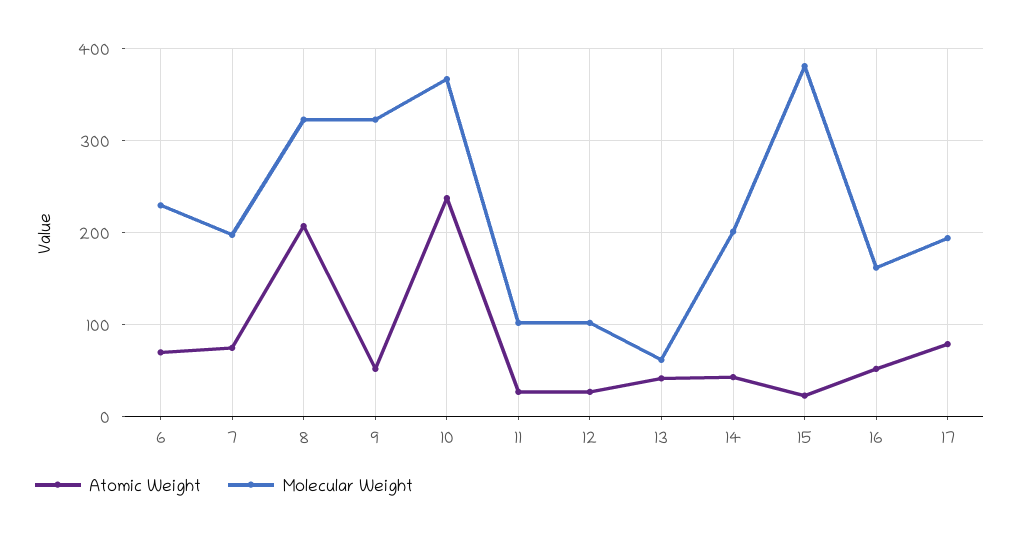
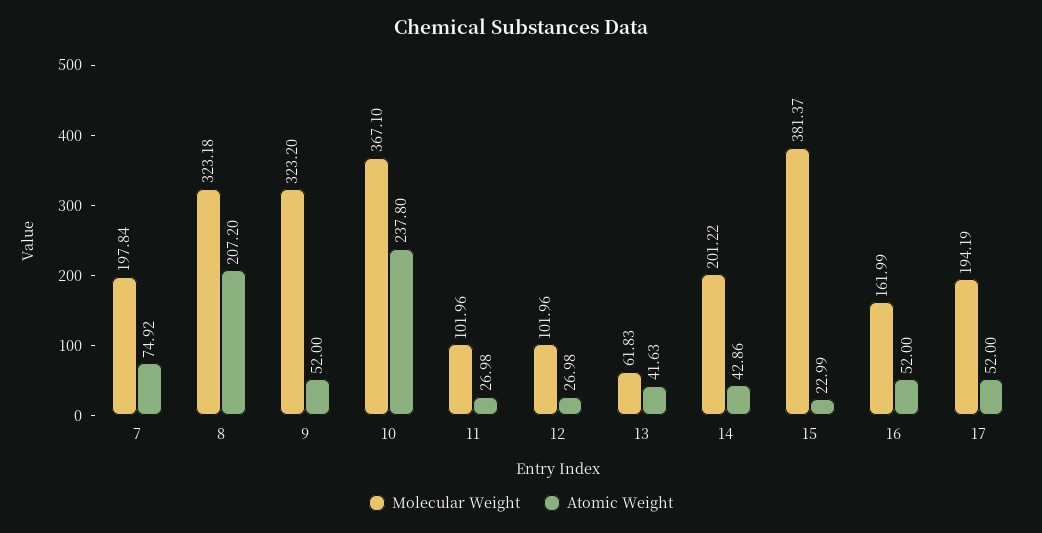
  {
    "Atomic Weight": {
-     "6": 70,
      "7": 74.92,
      "8": 207.2,
      "9": 52,
      "10": 237.8,
      "11": 26.98,
      "12": 26.98,
      "13": 41.63,
      "14": 42.86,
      "15": 22.99,
      "16": 52,
-     "17": 80
+     "17": 52
    },
    "Molecular Weight": {
-     "6": 230,
      "7": 197.84,
      "8": 323.18,
      "9": 323.2,
      "10": 367.1,
      "11": 101.96,
      "12": 101.96,
      "13": 61.83,
      "14": 201.22,
      "15": 381.37,
      "16": 161.99,
      "17": 194.19
    }
  }

